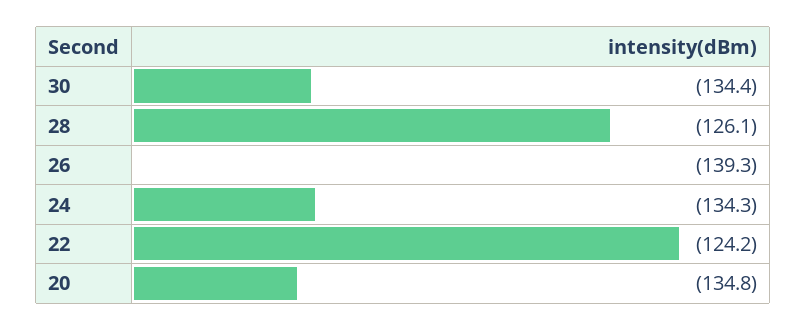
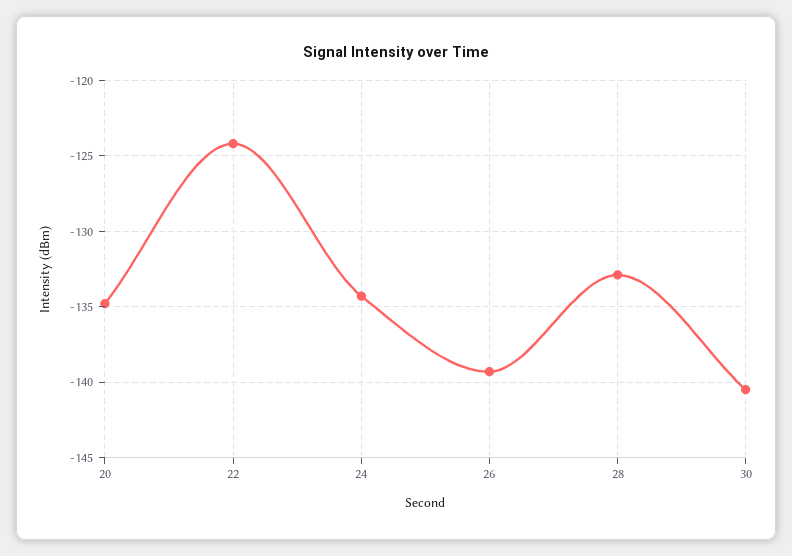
  {
-   "30": -134.4,
+   "30": -140.5,
-   "28": -126.1,
+   "28": -133,
    "26": -139.3,
    "24": -134.3,
    "22": -124.2,
    "20": -134.8
  }

